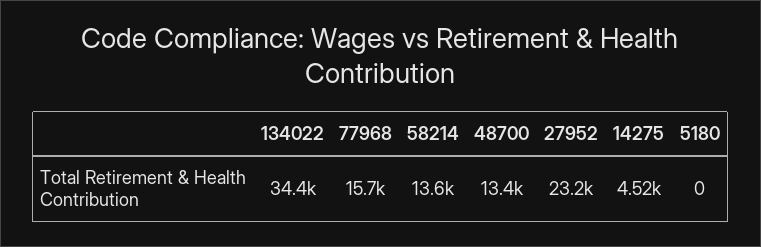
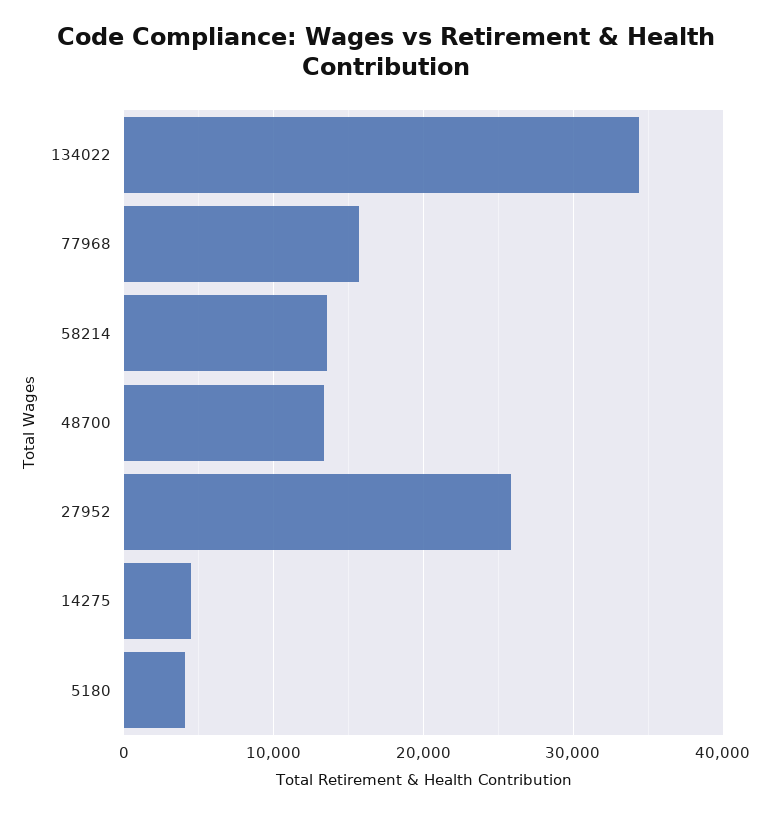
  {
    "134022": 34400,
    "77968": 15700,
    "58214": 13600,
    "48700": 13400,
-   "27952": 23200,
+   "27952": 26000,
    "14275": 4520,
-   "5180": 0
+   "5180": 4000
  }

